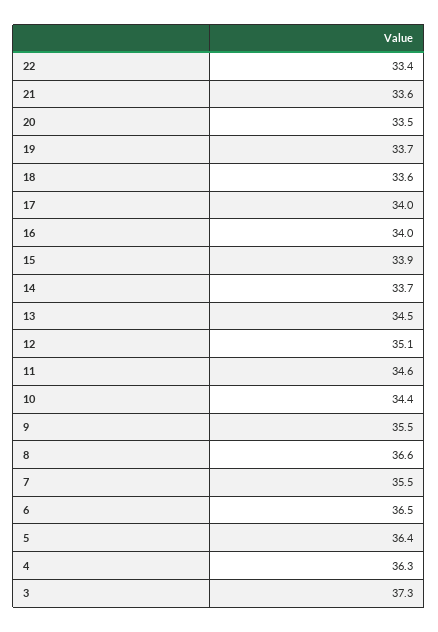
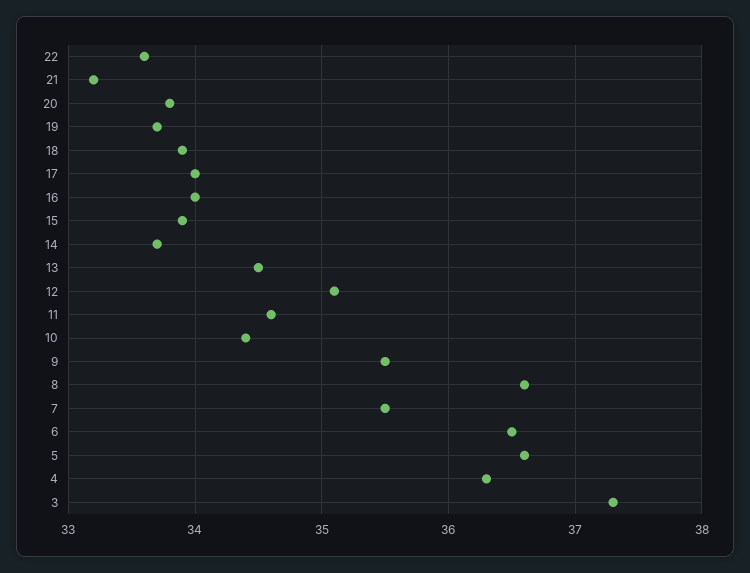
  {
-   "22": 33.4,
+   "22": 33.6,
-   "21": 33.6,
+   "21": 33.2,
-   "20": 33.5,
+   "20": 33.8,
    "19": 33.7,
-   "18": 33.6,
+   "18": 33.9,
    "17": 34,
    "16": 34,
    "15": 33.9,
    "14": 33.7,
    "13": 34.5,
    "12": 35.1,
    "11": 34.6,
    "10": 34.4,
    "9": 35.5,
    "8": 36.6,
    "7": 35.5,
    "6": 36.5,
-   "5": 36.4,
+   "5": 36.6,
    "4": 36.3,
    "3": 37.3
  }

